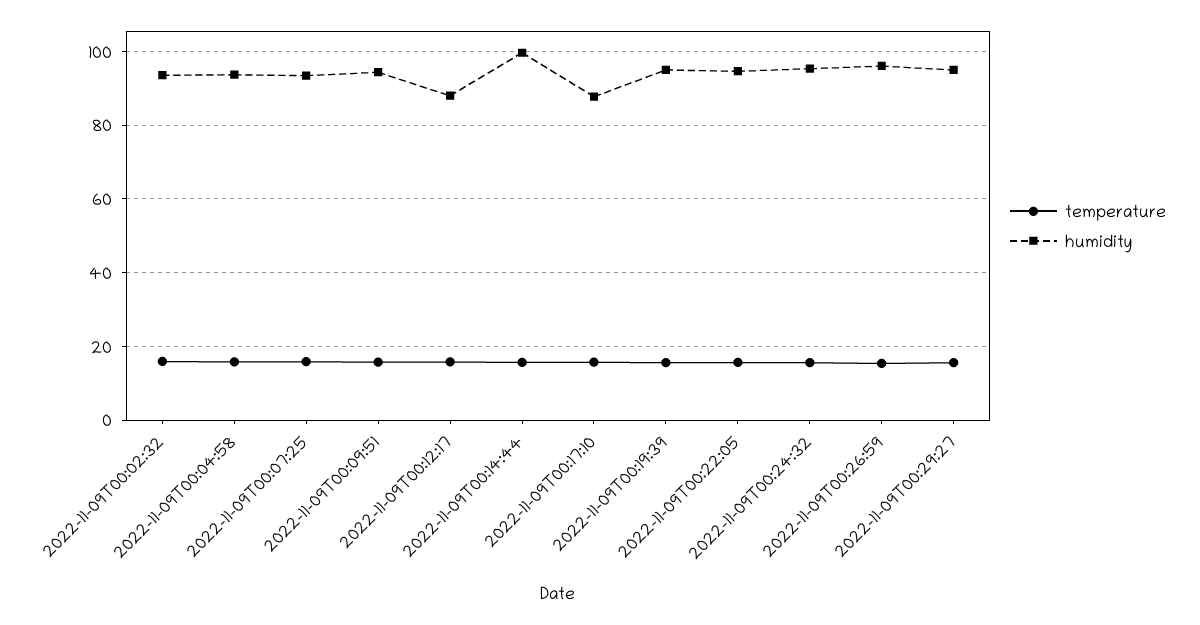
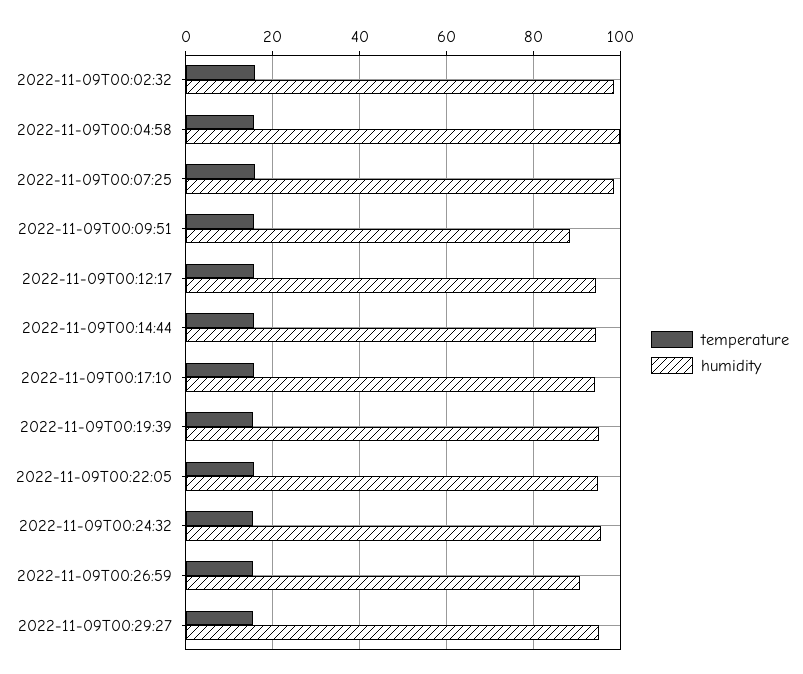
  {
    "temperature": {
      "2022-11-09T00:02:32": 16,
      "2022-11-09T00:04:58": 16,
      "2022-11-09T00:07:25": 16,
      "2022-11-09T00:09:51": 16,
      "2022-11-09T00:12:17": 16,
      "2022-11-09T00:14:44": 16,
      "2022-11-09T00:17:10": 16,
      "2022-11-09T00:19:39": 16,
      "2022-11-09T00:22:05": 16,
      "2022-11-09T00:24:32": 16,
      "2022-11-09T00:26:59": 16,
      "2022-11-09T00:29:27": 16
    },
    "humidity": {
-     "2022-11-09T00:02:32": 94,
+     "2022-11-09T00:02:32": 98,
-     "2022-11-09T00:04:58": 94,
+     "2022-11-09T00:04:58": 100,
-     "2022-11-09T00:07:25": 94,
+     "2022-11-09T00:07:25": 98,
-     "2022-11-09T00:09:51": 94,
+     "2022-11-09T00:09:51": 88,
-     "2022-11-09T00:12:17": 88,
+     "2022-11-09T00:12:17": 94,
-     "2022-11-09T00:14:44": 100,
+     "2022-11-09T00:14:44": 94,
-     "2022-11-09T00:17:10": 88,
+     "2022-11-09T00:17:10": 94,
      "2022-11-09T00:19:39": 96,
      "2022-11-09T00:22:05": 94,
      "2022-11-09T00:24:32": 96,
-     "2022-11-09T00:26:59": 96,
+     "2022-11-09T00:26:59": 90,
      "2022-11-09T00:29:27": 96
    }
  }

